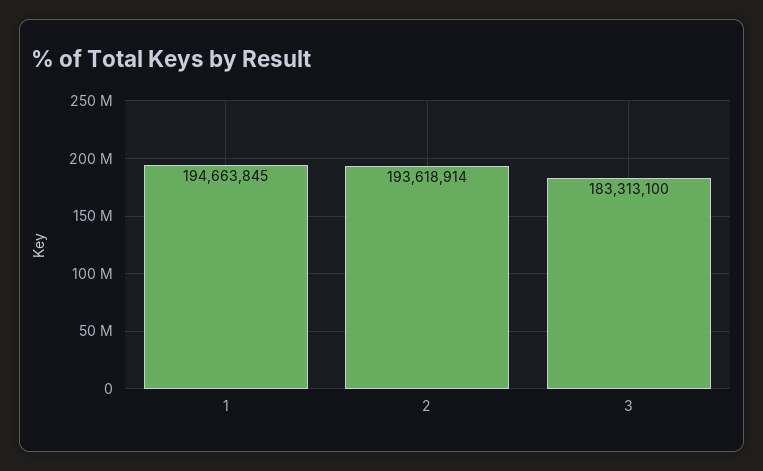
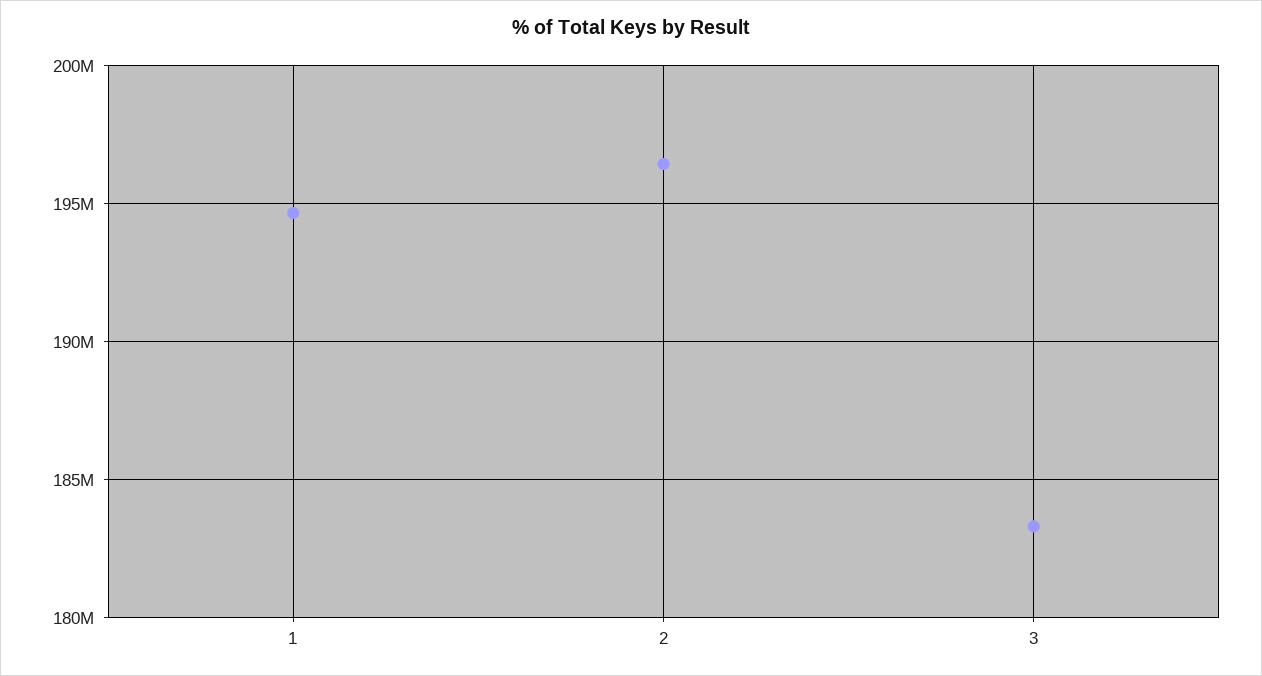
  {
    "1": 194663845,
-   "2": 193618914,
+   "2": 196500000,
    "3": 183313100
  }

